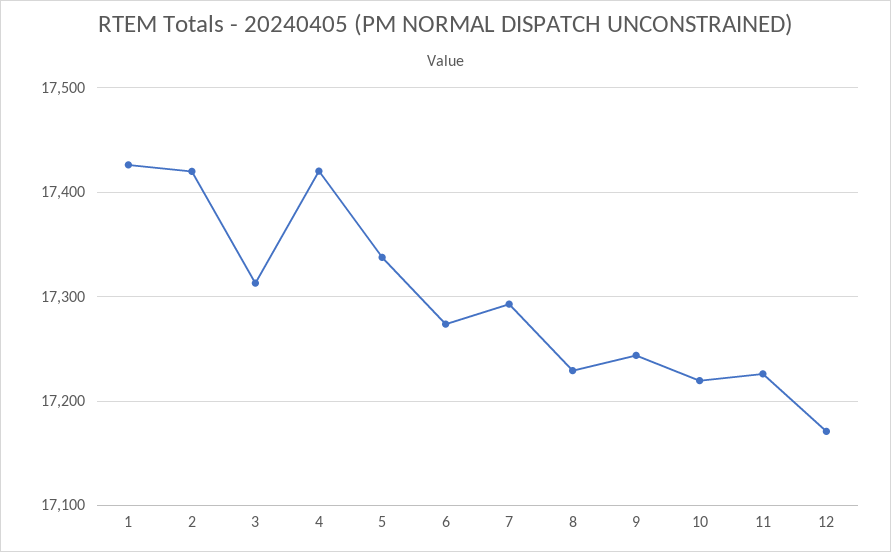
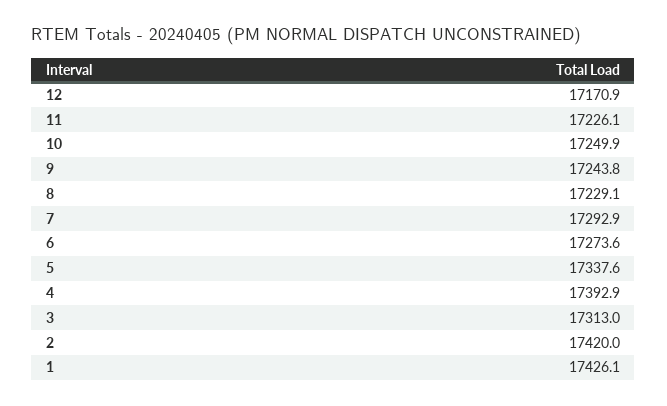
  {
    "1": 17426.1,
    "2": 17420,
    "3": 17313,
-   "4": 17420,
+   "4": 17392.9,
    "5": 17337.6,
    "6": 17273.6,
    "7": 17292.9,
    "8": 17229.1,
    "9": 17243.8,
-   "10": 17220,
+   "10": 17249.9,
    "11": 17226.1,
    "12": 17170.9
  }

